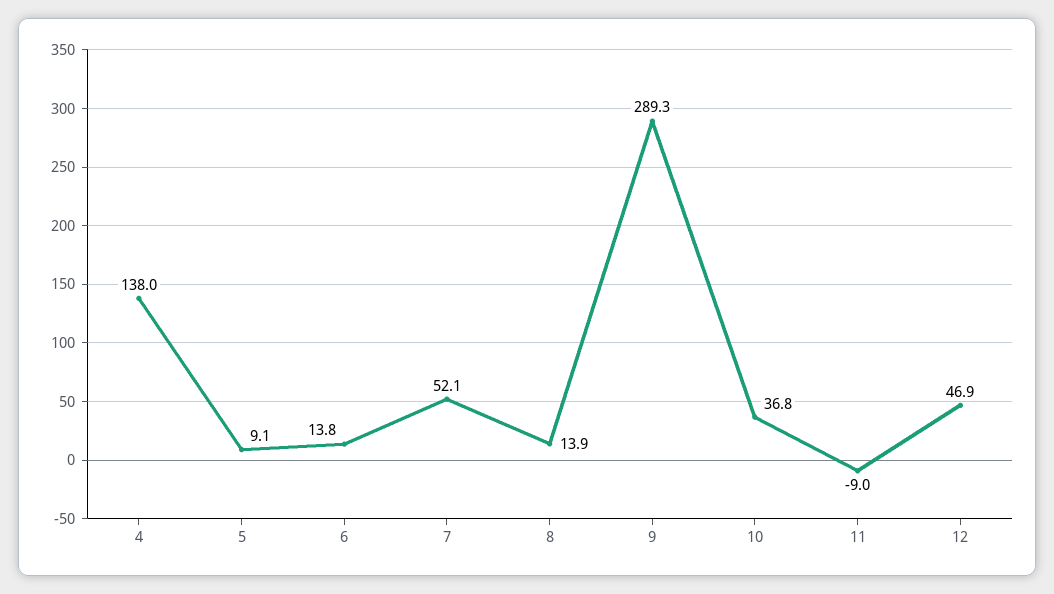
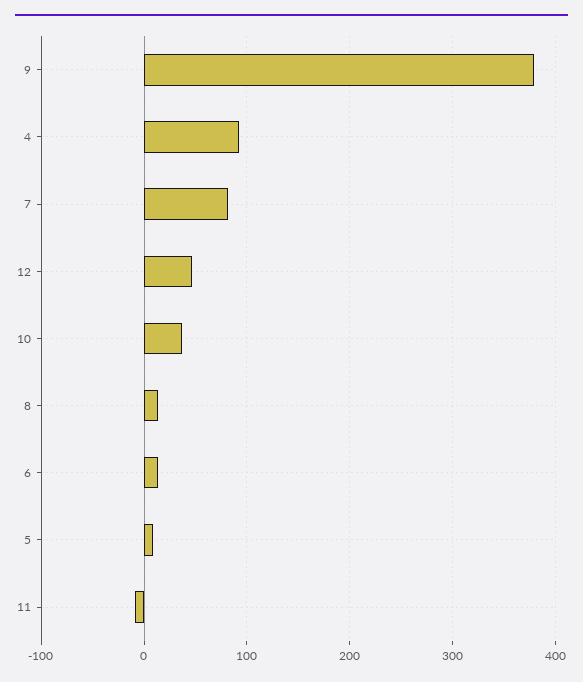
  {
-   "4": 138,
+   "4": 90,
    "5": 9.1,
    "6": 13.8,
-   "7": 52.1,
+   "7": 80,
    "8": 13.9,
-   "9": 289.3,
+   "9": 380,
    "10": 36.8,
    "11": -9,
    "12": 46.9
  }

